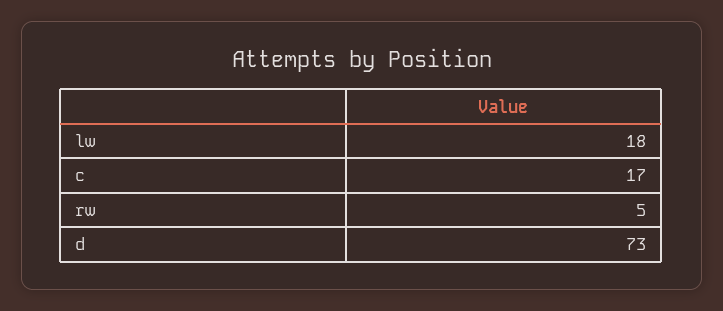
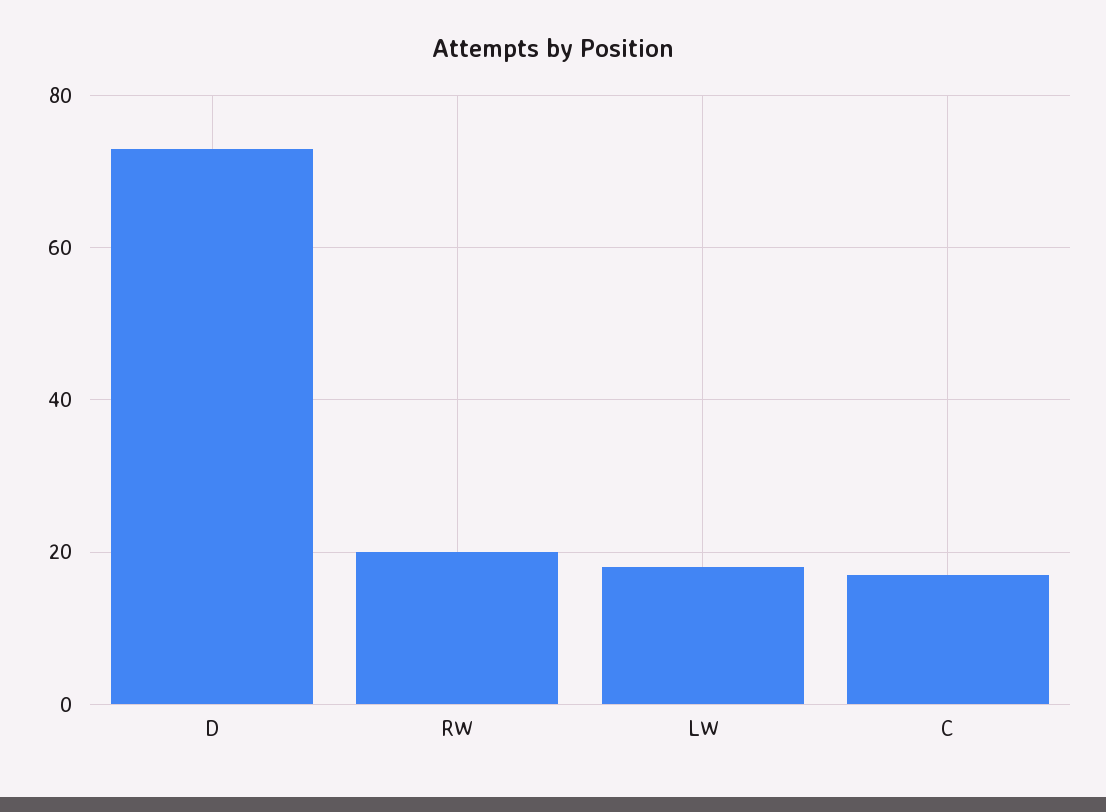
  {
    "lw": 18,
    "c": 17,
-   "rw": 5,
+   "rw": 20,
    "d": 73
  }

